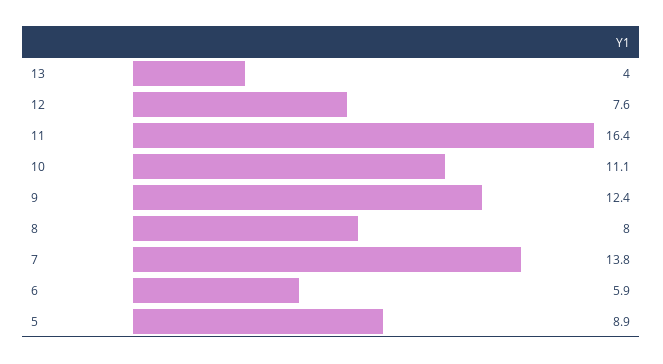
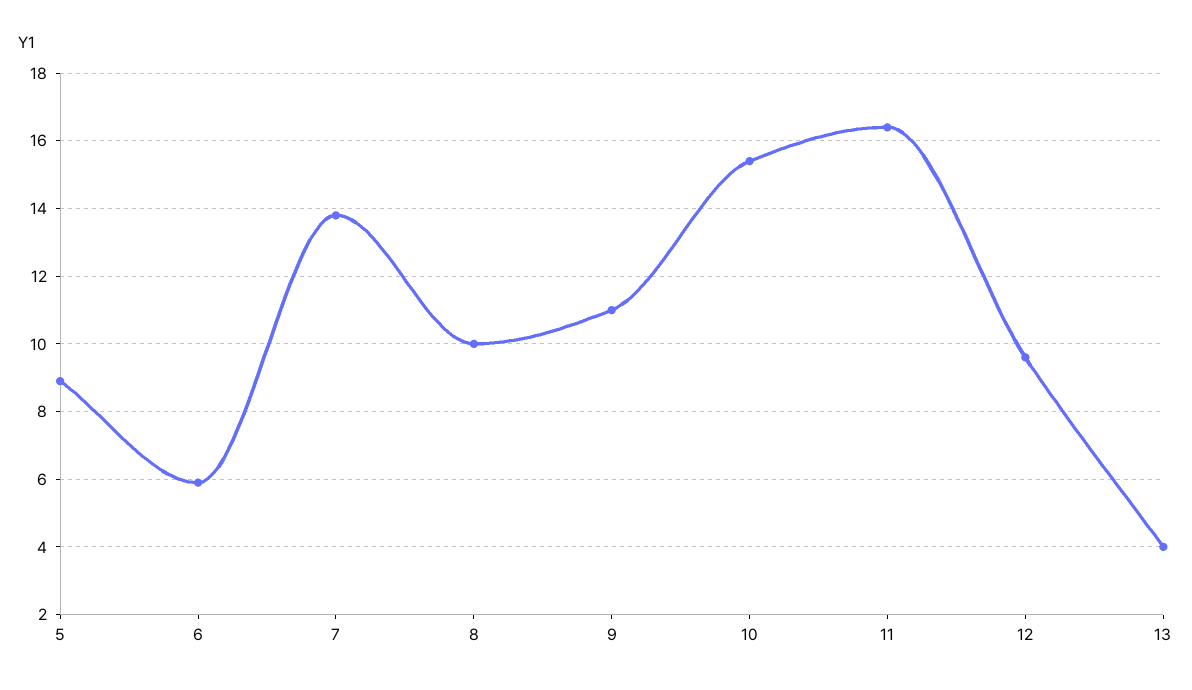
  {
    "13": 4,
-   "12": 7.6,
+   "12": 9.5,
    "11": 16.4,
-   "10": 11.1,
+   "10": 15.5,
-   "9": 12.4,
+   "9": 11,
-   "8": 8,
+   "8": 10,
    "7": 13.8,
    "6": 5.9,
    "5": 8.9
  }

